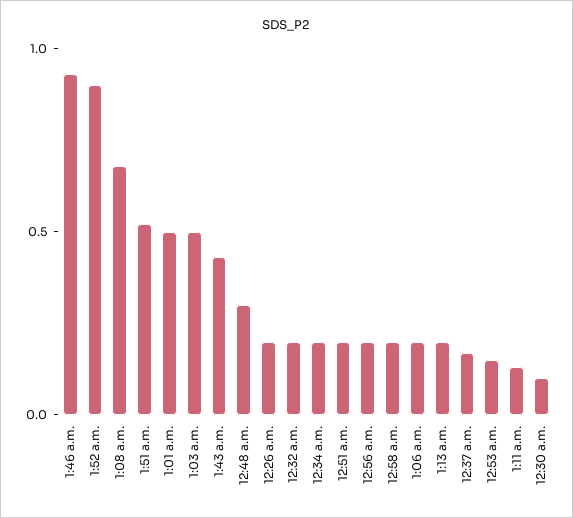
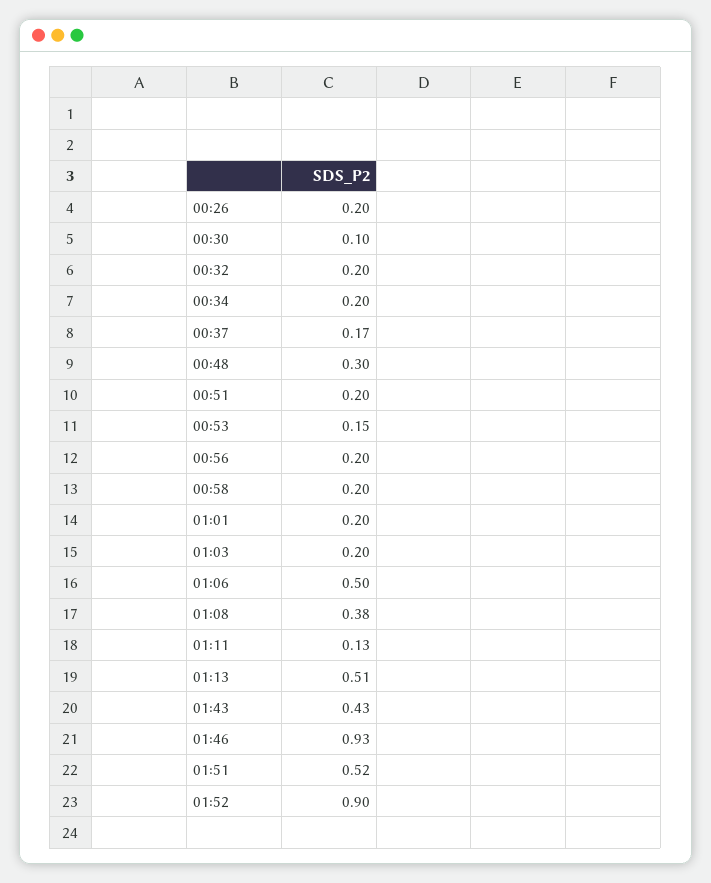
  {
    "1:46 a.m.": 0.93,
    "1:52 a.m.": 0.9,
-   "1:08 a.m.": 0.7,
+   "1:08 a.m.": 0.38,
    "1:51 a.m.": 0.52,
-   "1:01 a.m.": 0.5,
+   "1:01 a.m.": 0.2,
-   "1:03 a.m.": 0.5,
+   "1:03 a.m.": 0.2,
    "1:43 a.m.": 0.43,
    "12:48 a.m.": 0.3,
    "12:26 a.m.": 0.2,
    "12:32 a.m.": 0.2,
    "12:34 a.m.": 0.2,
    "12:51 a.m.": 0.2,
    "12:56 a.m.": 0.2,
    "12:58 a.m.": 0.2,
-   "1:06 a.m.": 0.2,
+   "1:06 a.m.": 0.5,
-   "1:13 a.m.": 0.2,
+   "1:13 a.m.": 0.51,
    "12:37 a.m.": 0.17,
    "12:53 a.m.": 0.15,
    "1:11 a.m.": 0.13,
    "12:30 a.m.": 0.1
  }

